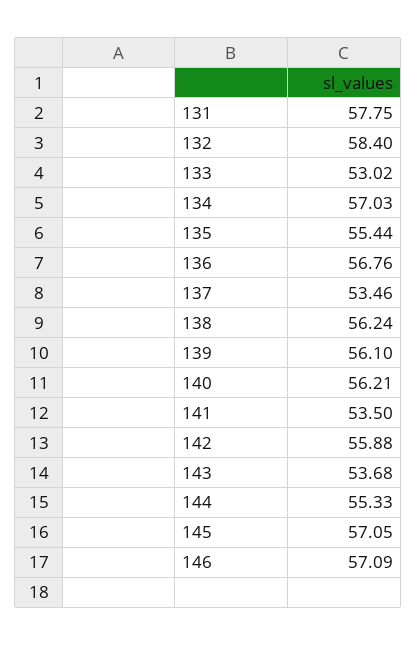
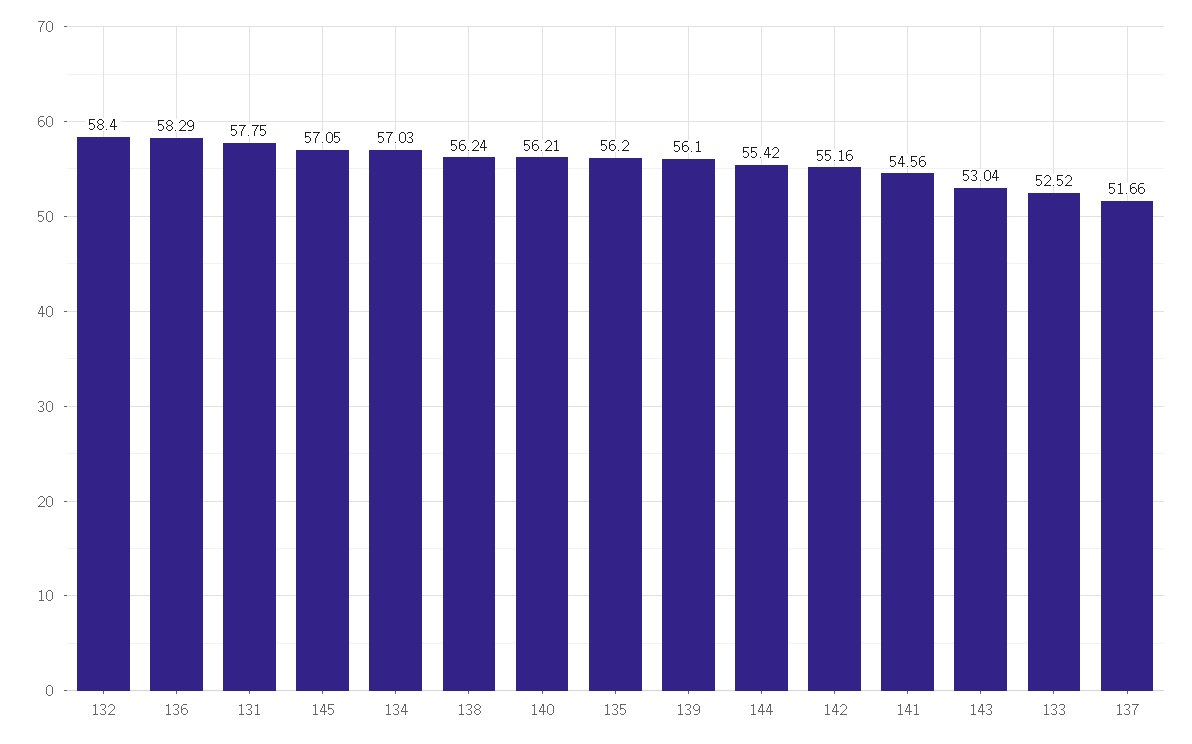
  {
    "131": 57.75,
    "132": 58.4,
-   "133": 53.02,
+   "133": 52.52,
    "134": 57.03,
-   "135": 55.44,
+   "135": 56.2,
-   "136": 56.76,
+   "136": 58.29,
-   "137": 53.46,
+   "137": 51.66,
    "138": 56.24,
    "139": 56.1,
    "140": 56.21,
-   "141": 53.5,
+   "141": 54.56,
-   "142": 55.88,
+   "142": 55.16,
-   "143": 53.68,
+   "143": 53.04,
-   "144": 55.33,
+   "144": 55.42,
-   "145": 57.05,
+   "145": 57.05
-   "146": 57.09
  }

